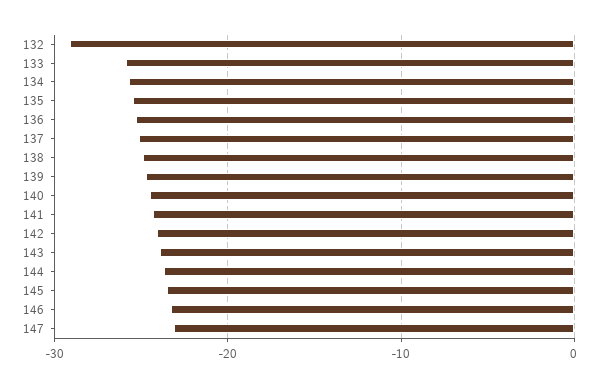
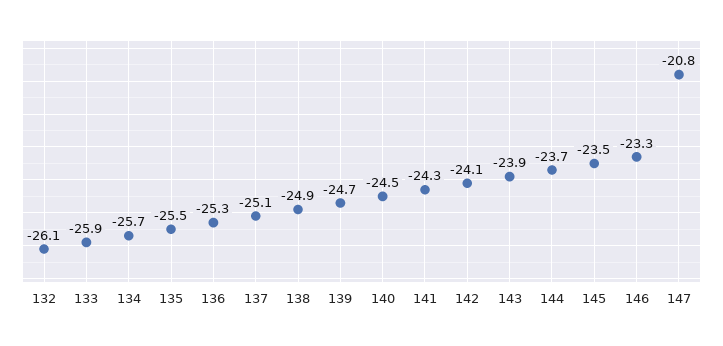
  {
-   "132": -29,
+   "132": -26.1,
    "133": -25.9,
    "134": -25.7,
    "135": -25.5,
    "136": -25.3,
    "137": -25.1,
    "138": -24.9,
    "139": -24.7,
    "140": -24.5,
    "141": -24.3,
    "142": -24.1,
    "143": -23.9,
    "144": -23.7,
    "145": -23.5,
    "146": -23.3,
-   "147": -23
+   "147": -20.8
  }

